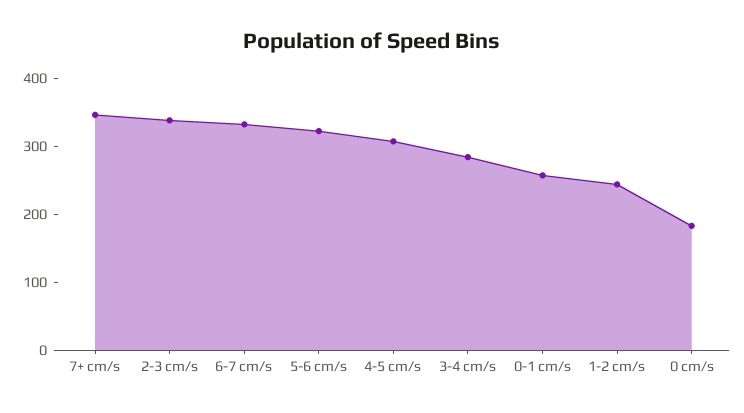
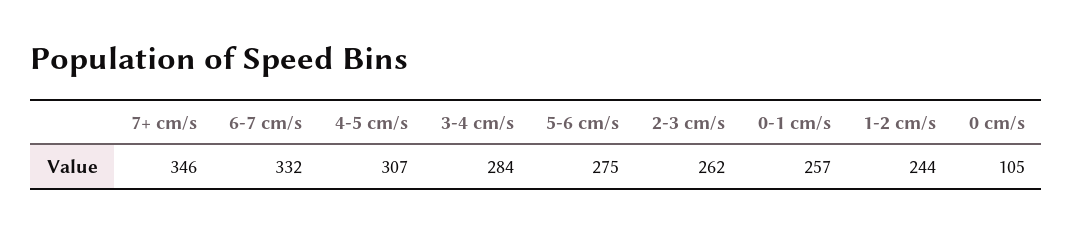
  {
    "7+ cm/s": 346,
-   "2-3 cm/s": 340,
+   "2-3 cm/s": 262,
    "6-7 cm/s": 332,
-   "5-6 cm/s": 320,
+   "5-6 cm/s": 275,
    "4-5 cm/s": 307,
    "3-4 cm/s": 284,
    "0-1 cm/s": 257,
    "1-2 cm/s": 244,
-   "0 cm/s": 180
+   "0 cm/s": 105
  }

